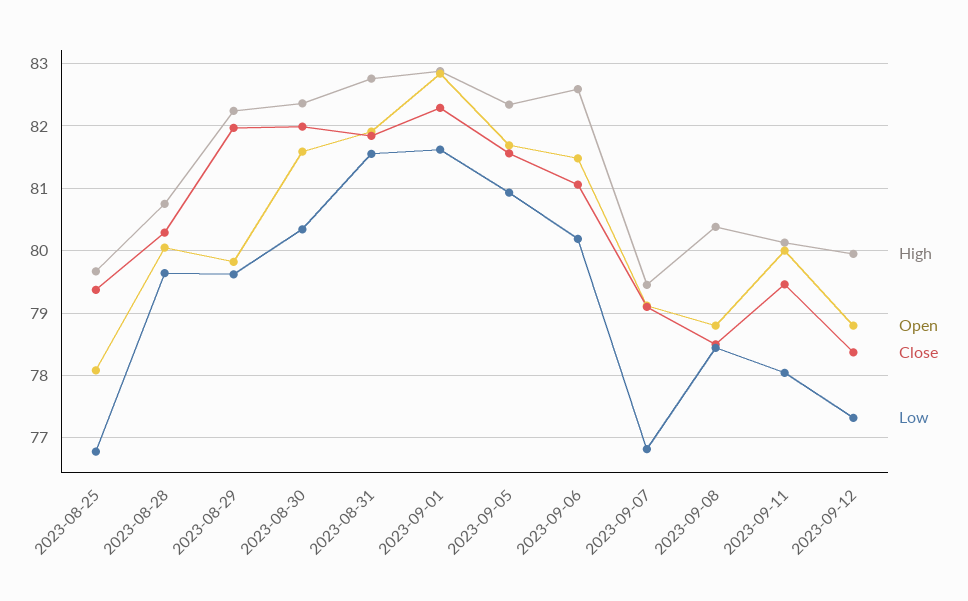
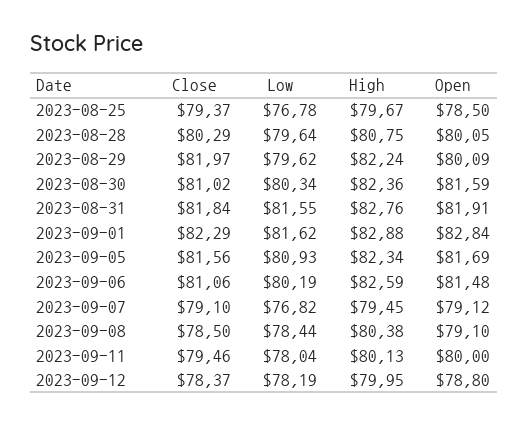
  {
    "High": {
      "2023-08-25": 79.67,
      "2023-08-28": 80.75,
      "2023-08-29": 82.24,
      "2023-08-30": 82.36,
      "2023-08-31": 82.76,
      "2023-09-01": 82.88,
      "2023-09-05": 82.34,
      "2023-09-06": 82.59,
      "2023-09-07": 79.45,
      "2023-09-08": 80.38,
      "2023-09-11": 80.13,
      "2023-09-12": 79.95
    },
    "Open": {
-     "2023-08-25": 78.1,
+     "2023-08-25": 78.5,
      "2023-08-28": 80.05,
-     "2023-08-29": 79.8,
+     "2023-08-29": 80.09,
      "2023-08-30": 81.59,
      "2023-08-31": 81.91,
      "2023-09-01": 82.84,
      "2023-09-05": 81.69,
      "2023-09-06": 81.48,
      "2023-09-07": 79.12,
-     "2023-09-08": 78.8,
+     "2023-09-08": 79.1,
      "2023-09-11": 80,
      "2023-09-12": 78.8
    },
    "Close": {
      "2023-08-25": 79.37,
      "2023-08-28": 80.29,
      "2023-08-29": 81.97,
-     "2023-08-30": 82,
+     "2023-08-30": 81.02,
      "2023-08-31": 81.84,
      "2023-09-01": 82.29,
      "2023-09-05": 81.56,
      "2023-09-06": 81.06,
      "2023-09-07": 79.1,
      "2023-09-08": 78.5,
      "2023-09-11": 79.46,
      "2023-09-12": 78.37
    },
    "Low": {
      "2023-08-25": 76.78,
      "2023-08-28": 79.64,
      "2023-08-29": 79.62,
      "2023-08-30": 80.34,
      "2023-08-31": 81.55,
      "2023-09-01": 81.62,
      "2023-09-05": 80.93,
      "2023-09-06": 80.19,
      "2023-09-07": 76.82,
      "2023-09-08": 78.44,
      "2023-09-11": 78.04,
-     "2023-09-12": 77.3
+     "2023-09-12": 78.19
    }
  }

